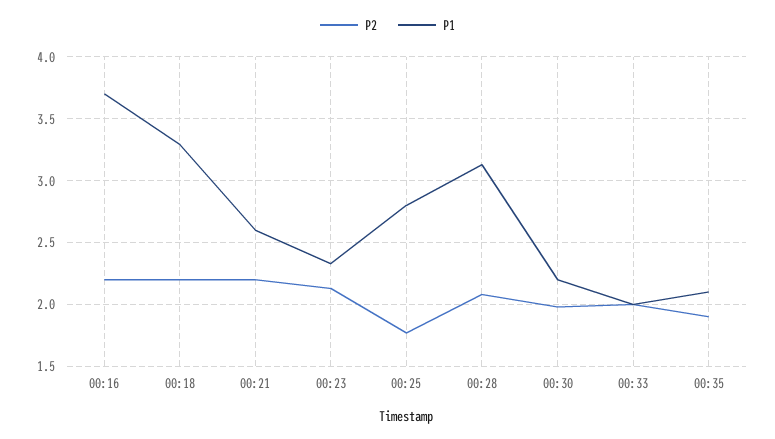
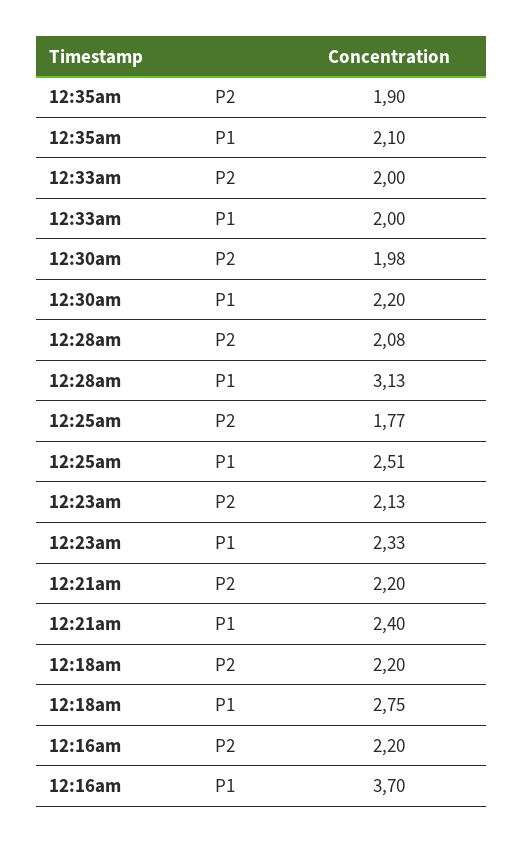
  {
    "P2": {
      "00:16": 2.2,
      "00:18": 2.2,
      "00:21": 2.2,
      "00:23": 2.13,
      "00:25": 1.77,
      "00:28": 2.08,
      "00:30": 1.98,
      "00:33": 2,
      "00:35": 1.9
    },
    "P1": {
      "00:16": 3.7,
-     "00:18": 3.3,
+     "00:18": 2.75,
-     "00:21": 2.6,
+     "00:21": 2.4,
      "00:23": 2.33,
-     "00:25": 2.8,
+     "00:25": 2.51,
      "00:28": 3.13,
      "00:30": 2.2,
      "00:33": 2,
      "00:35": 2.1
    }
  }

